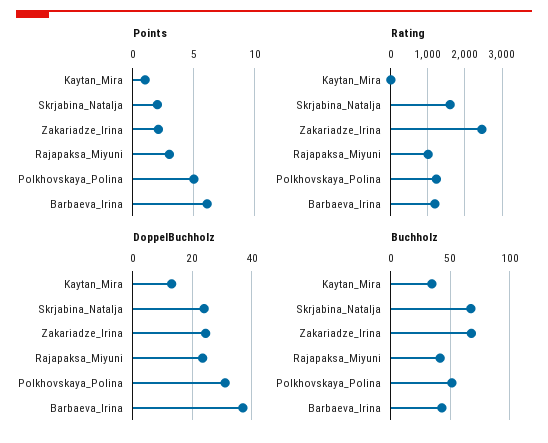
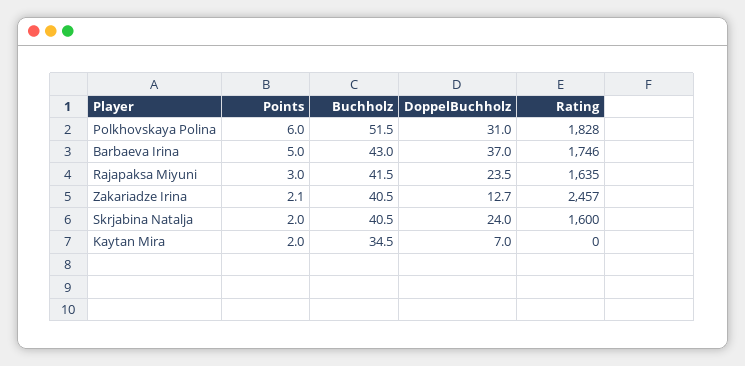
  {
    "Points": {
-     "Kaytan_Mira": 1,
+     "Kaytan_Mira": 2,
      "Skrjabina_Natalja": 2,
      "Zakariadze_Irina": 2.1,
      "Rajapaksa_Miyuni": 3,
-     "Polkhovskaya_Polina": 5,
+     "Polkhovskaya_Polina": 6,
-     "Barbaeva_Irina": 6
+     "Barbaeva_Irina": 5
    },
    "Rating": {
      "Kaytan_Mira": 0,
      "Skrjabina_Natalja": 1600,
      "Zakariadze_Irina": 2457,
-     "Rajapaksa_Miyuni": 1000,
+     "Rajapaksa_Miyuni": 1635,
-     "Polkhovskaya_Polina": 1200,
+     "Polkhovskaya_Polina": 1828,
-     "Barbaeva_Irina": 1200
+     "Barbaeva_Irina": 1746
    },
    "DoppelBuchholz": {
-     "Kaytan_Mira": 12.5,
+     "Kaytan_Mira": 7,
      "Skrjabina_Natalja": 24,
-     "Zakariadze_Irina": 25,
+     "Zakariadze_Irina": 12.7,
      "Rajapaksa_Miyuni": 23.5,
      "Polkhovskaya_Polina": 31,
      "Barbaeva_Irina": 37
    },
    "Buchholz": {
      "Kaytan_Mira": 34.5,
-     "Skrjabina_Natalja": 70,
+     "Skrjabina_Natalja": 40.5,
-     "Zakariadze_Irina": 70,
+     "Zakariadze_Irina": 40.5,
      "Rajapaksa_Miyuni": 41.5,
      "Polkhovskaya_Polina": 51.5,
      "Barbaeva_Irina": 43
    }
  }

